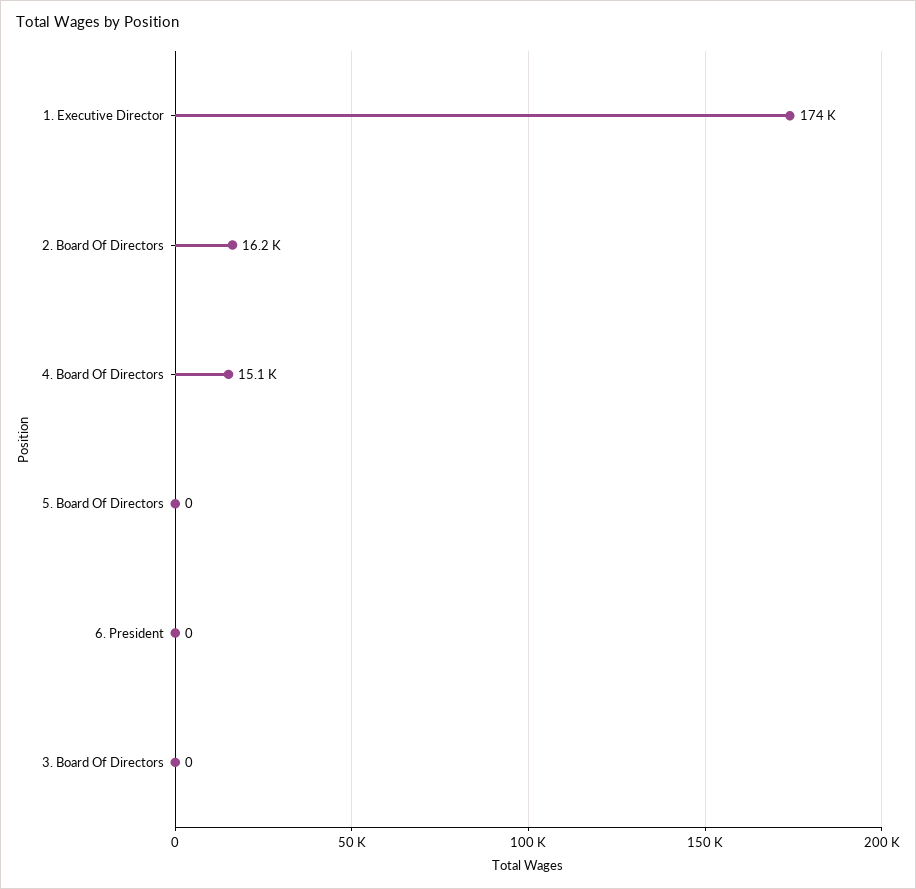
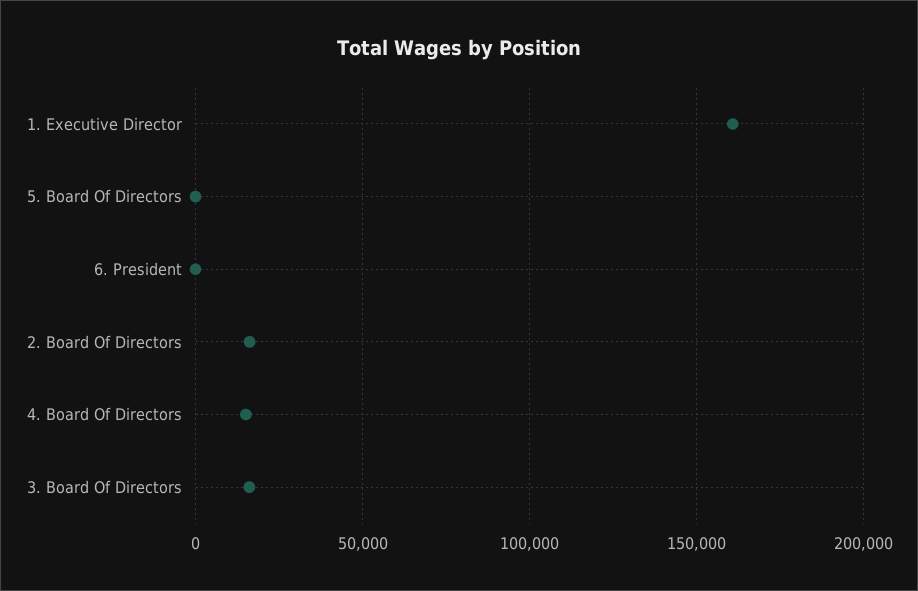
  {
-   "1. Executive Director": 174000,
+   "1. Executive Director": 160000,
    "2. Board Of Directors": 16200,
    "4. Board Of Directors": 15100,
    "5. Board Of Directors": 0,
    "6. President": 0,
-   "3. Board Of Directors": 0
+   "3. Board Of Directors": 15000
  }

